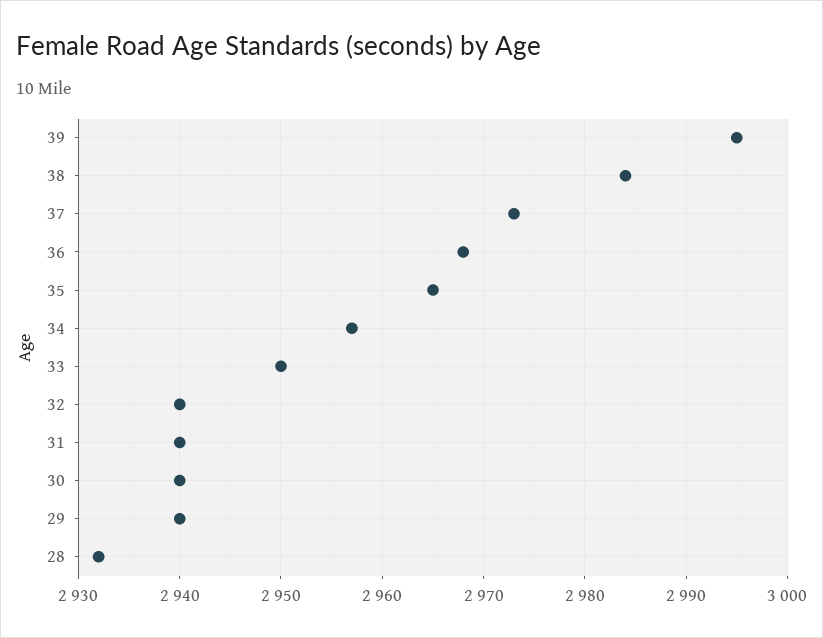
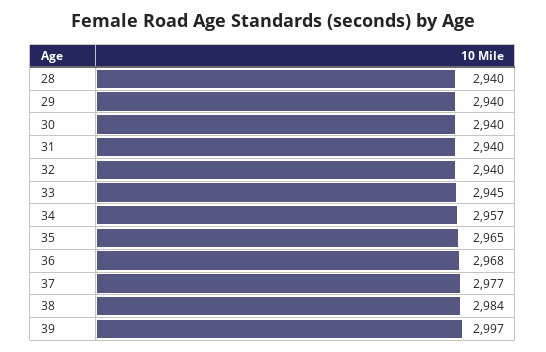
  {
-   "39": 2995,
+   "39": 2997,
    "38": 2984,
-   "37": 2973,
+   "37": 2977,
    "36": 2968,
    "35": 2965,
    "34": 2957,
-   "33": 2950,
+   "33": 2945,
    "32": 2940,
    "31": 2940,
    "30": 2940,
    "29": 2940,
-   "28": 2932
+   "28": 2940
  }

